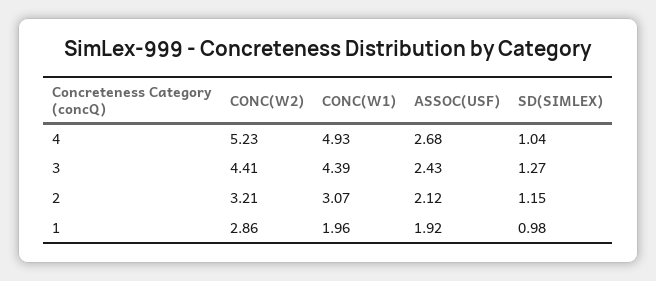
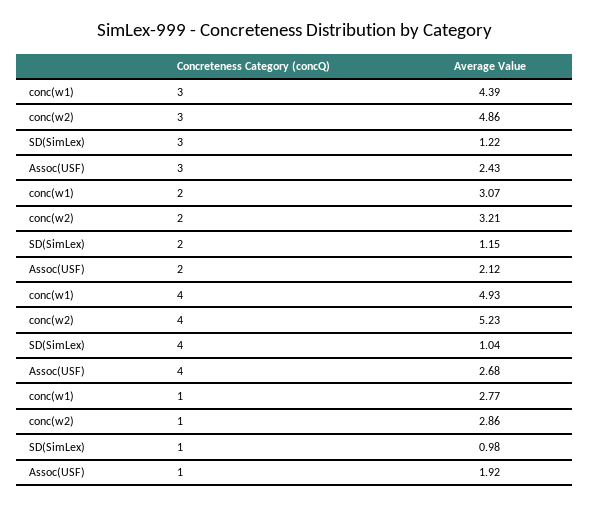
  {
    "CONC(W2)": {
      "4": 5.23,
-     "3": 4.41,
+     "3": 4.86,
      "2": 3.21,
      "1": 2.86
    },
    "CONC(W1)": {
      "4": 4.93,
      "3": 4.39,
      "2": 3.07,
-     "1": 1.96
+     "1": 2.77
    },
    "ASSOC(USF)": {
      "4": 2.68,
      "3": 2.43,
      "2": 2.12,
      "1": 1.92
    },
    "SD(SIMLEX)": {
      "4": 1.04,
-     "3": 1.27,
+     "3": 1.22,
      "2": 1.15,
      "1": 0.98
    }
  }

